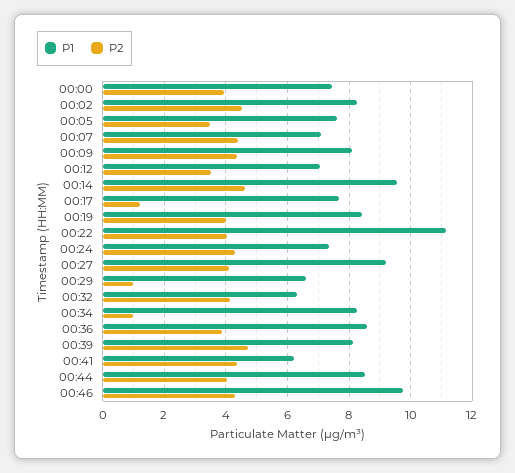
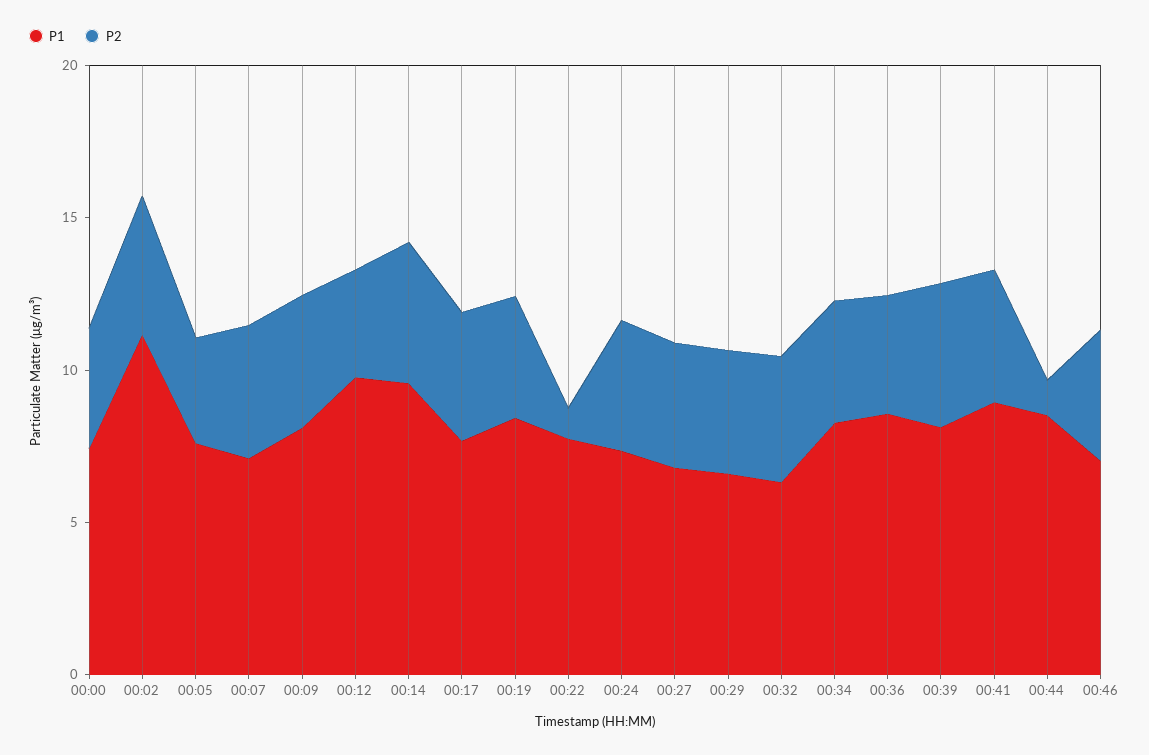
  {
    "P1": {
      "00:00": 7.4,
-     "00:02": 8.2,
+     "00:02": 11,
      "00:05": 7.6,
      "00:07": 7.2,
      "00:09": 8.2,
-     "00:12": 7,
+     "00:12": 10,
      "00:14": 9.6,
      "00:17": 7.6,
      "00:19": 8.4,
-     "00:22": 11.2,
+     "00:22": 8,
      "00:24": 7.4,
-     "00:27": 9.2,
+     "00:27": 7,
      "00:29": 6.6,
      "00:32": 6.4,
      "00:34": 8.2,
      "00:36": 8.6,
      "00:39": 8.2,
-     "00:41": 6.2,
+     "00:41": 9,
      "00:44": 8.6,
-     "00:46": 9.8
+     "00:46": 7
    },
    "P2": {
      "00:00": 4,
      "00:02": 4.6,
      "00:05": 3.4,
      "00:07": 4.4,
      "00:09": 4.4,
      "00:12": 3.6,
      "00:14": 4.6,
-     "00:17": 1.2,
+     "00:17": 4,
      "00:19": 4,
-     "00:22": 4,
+     "00:22": 1,
      "00:24": 4.2,
      "00:27": 4.2,
-     "00:29": 1,
+     "00:29": 4,
      "00:32": 4.2,
-     "00:34": 1,
+     "00:34": 4,
      "00:36": 3.8,
      "00:39": 4.8,
      "00:41": 4.4,
-     "00:44": 4,
+     "00:44": 1,
      "00:46": 4.4
    }
  }

